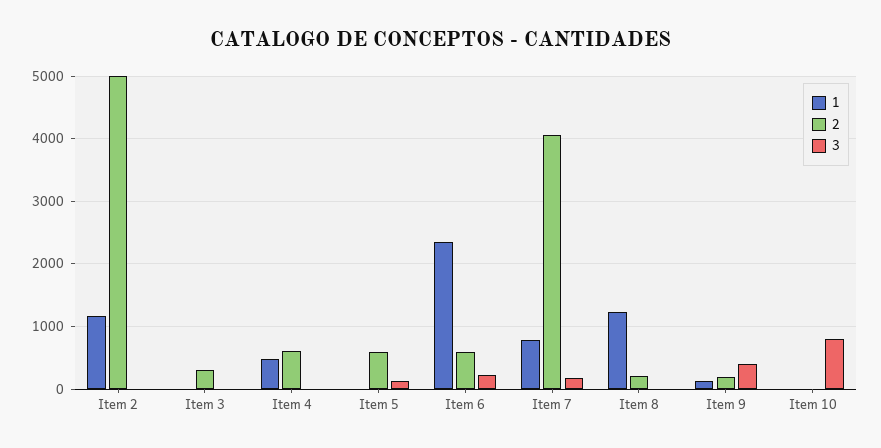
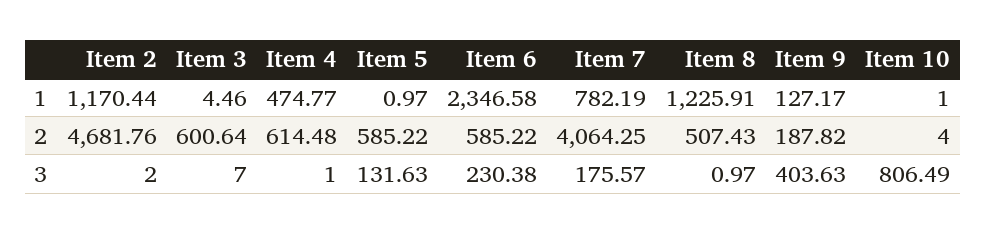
  {
    "1": {
      "Item 2": 1170.44,
      "Item 3": 4.46,
      "Item 4": 474.77,
      "Item 5": 0.97,
      "Item 6": 2346.58,
      "Item 7": 782.19,
      "Item 8": 1225.91,
      "Item 9": 127.17,
      "Item 10": 1
    },
    "2": {
-     "Item 2": 5000,
+     "Item 2": 4681.76,
-     "Item 3": 300,
+     "Item 3": 600.64,
      "Item 4": 614.48,
      "Item 5": 585.22,
      "Item 6": 585.22,
      "Item 7": 4064.25,
-     "Item 8": 200,
+     "Item 8": 507.43,
      "Item 9": 187.82,
      "Item 10": 4
    },
    "3": {
      "Item 2": 2,
      "Item 3": 7,
      "Item 4": 1,
      "Item 5": 131.63,
      "Item 6": 230.38,
      "Item 7": 175.57,
      "Item 8": 0.97,
      "Item 9": 403.63,
      "Item 10": 806.49
    }
  }

